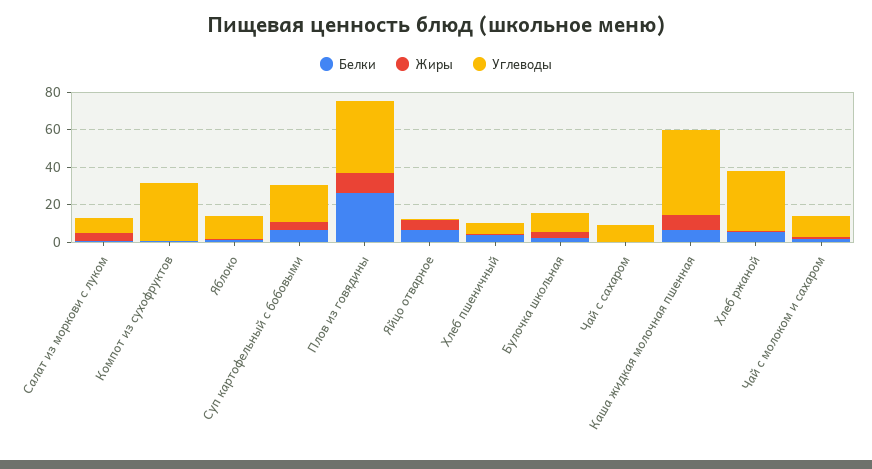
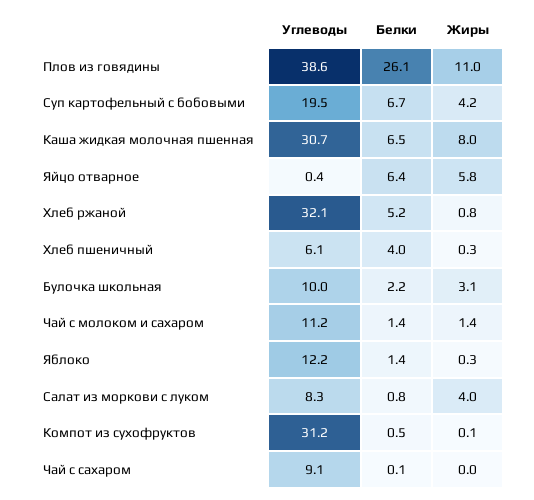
  {
    "Белки": {
      "Салат из моркови с луком": 0.8,
      "Компот из сухофруктов": 0.5,
      "Яблоко": 1.4,
      "Суп картофельный с бобовыми": 6.7,
      "Плов из говядины": 26.1,
      "Яйцо отварное": 6.4,
      "Хлеб пшеничный": 4,
      "Булочка школьная": 2.2,
      "Чай с сахаром": 0.1,
      "Каша жидкая молочная пшенная": 6.5,
      "Хлеб ржаной": 5.2,
      "Чай с молоком и сахаром": 1.4
    },
    "Жиры": {
      "Салат из моркови с луком": 4,
      "Компот из сухофруктов": 0.1,
      "Яблоко": 0.3,
      "Суп картофельный с бобовыми": 4.2,
      "Плов из говядины": 11,
      "Яйцо отварное": 5.8,
      "Хлеб пшеничный": 0.3,
      "Булочка школьная": 3.1,
      "Чай с сахаром": 0,
      "Каша жидкая молочная пшенная": 8,
      "Хлеб ржаной": 0.8,
      "Чай с молоком и сахаром": 1.4
    },
    "Углеводы": {
      "Салат из моркови с луком": 8.3,
      "Компот из сухофруктов": 31.2,
      "Яблоко": 12.2,
      "Суп картофельный с бобовыми": 19.5,
      "Плов из говядины": 38.6,
      "Яйцо отварное": 0.4,
      "Хлеб пшеничный": 6.1,
      "Булочка школьная": 10,
      "Чай с сахаром": 9.1,
-     "Каша жидкая молочная пшенная": 45,
+     "Каша жидкая молочная пшенная": 30.7,
      "Хлеб ржаной": 32.1,
      "Чай с молоком и сахаром": 11.2
    }
  }

